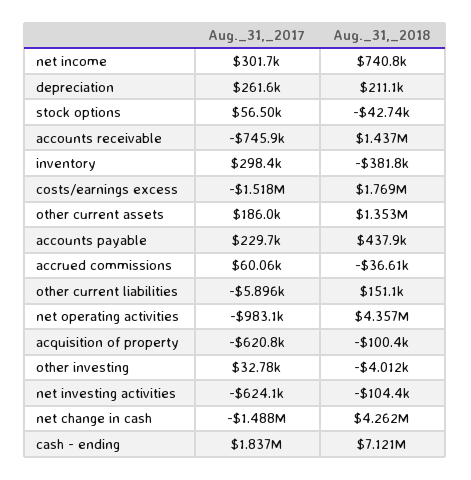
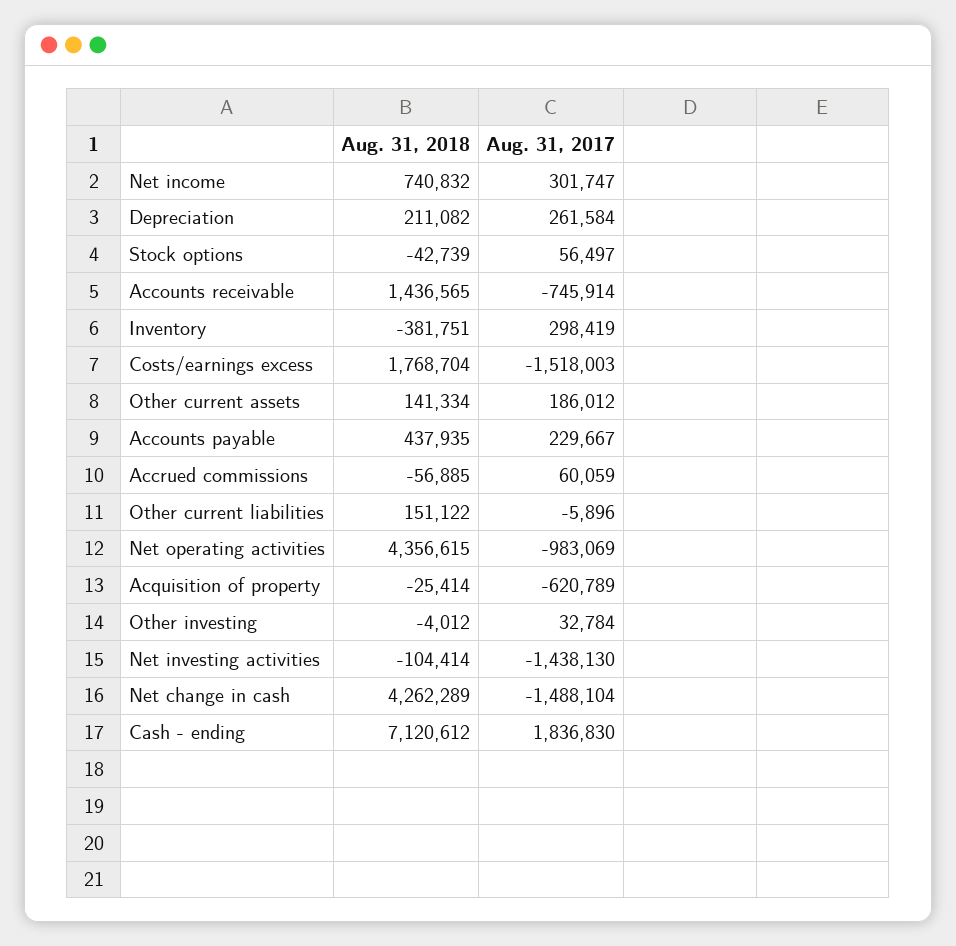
  {
    "Aug._31,_2017": {
      "net income": 301747,
      "depreciation": 261584,
      "stock options": 56497,
      "accounts receivable": -745914,
      "inventory": 298419,
      "costs/earnings excess": -1518003,
      "other current assets": 186012,
      "accounts payable": 229667,
      "accrued commissions": 60059,
      "other current liabilities": -5896,
      "net operating activities": -983069,
      "acquisition of property": -620789,
      "other investing": 32784,
-     "net investing activities": -624100,
+     "net investing activities": -1438130,
      "net change in cash": -1488104,
      "cash - ending": 1836830
    },
    "Aug._31,_2018": {
      "net income": 740832,
      "depreciation": 211082,
      "stock options": -42739,
      "accounts receivable": 1436565,
      "inventory": -381751,
      "costs/earnings excess": 1768704,
-     "other current assets": 1353000,
+     "other current assets": 141334,
      "accounts payable": 437935,
-     "accrued commissions": -36610,
+     "accrued commissions": -56885,
      "other current liabilities": 151122,
      "net operating activities": 4356615,
-     "acquisition of property": -100400,
+     "acquisition of property": -25414,
      "other investing": -4012,
      "net investing activities": -104414,
      "net change in cash": 4262289,
      "cash - ending": 7120612
    }
  }

